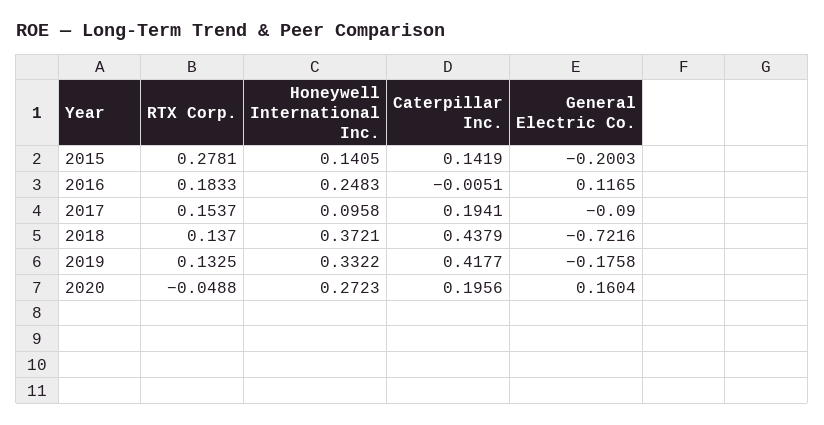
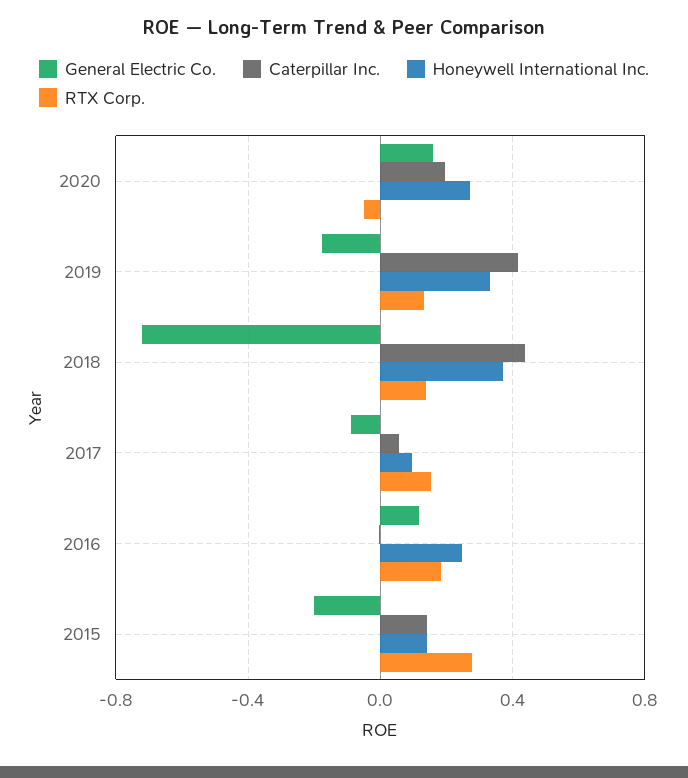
  {
    "RTX Corp.": {
      "2015": 0.2781,
      "2016": 0.1833,
      "2017": 0.1537,
      "2018": 0.137,
      "2019": 0.1325,
      "2020": -0.0488
    },
    "Honeywell International Inc.": {
      "2015": 0.1405,
      "2016": 0.2483,
      "2017": 0.0958,
      "2018": 0.3721,
      "2019": 0.3322,
      "2020": 0.2723
    },
    "Caterpillar Inc.": {
      "2015": 0.1419,
      "2016": -0.0051,
-     "2017": 0.1941,
+     "2017": 0.05,
      "2018": 0.4379,
      "2019": 0.4177,
      "2020": 0.1956
    },
    "General Electric Co.": {
      "2015": -0.2003,
      "2016": 0.1165,
      "2017": -0.09,
      "2018": -0.7216,
      "2019": -0.1758,
      "2020": 0.1604
    }
  }

